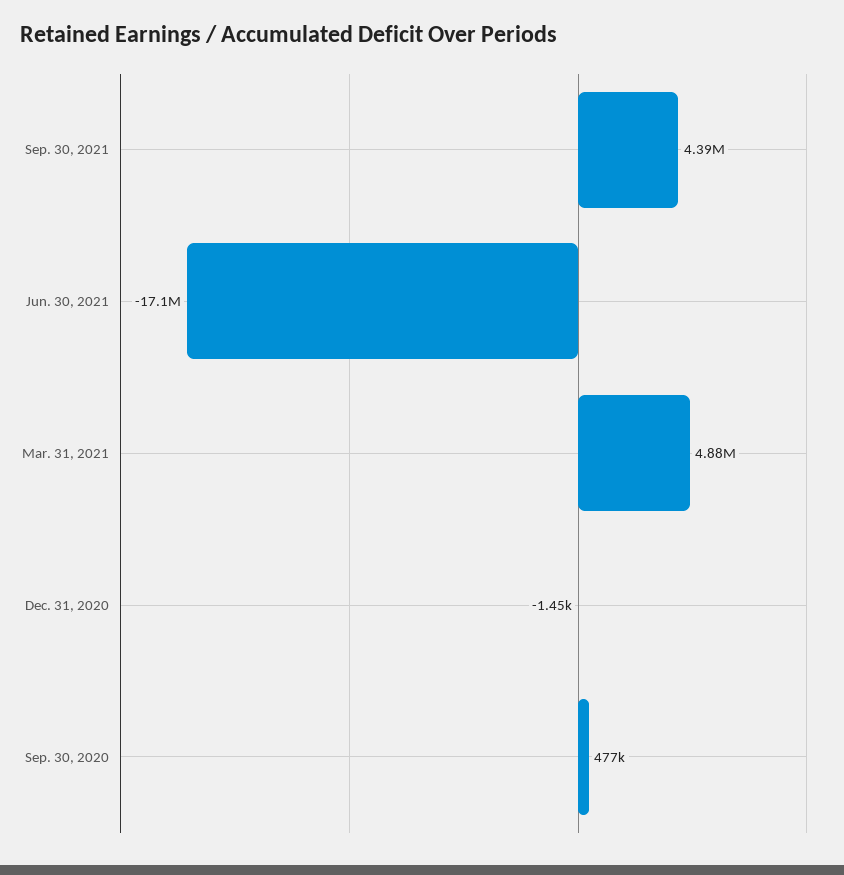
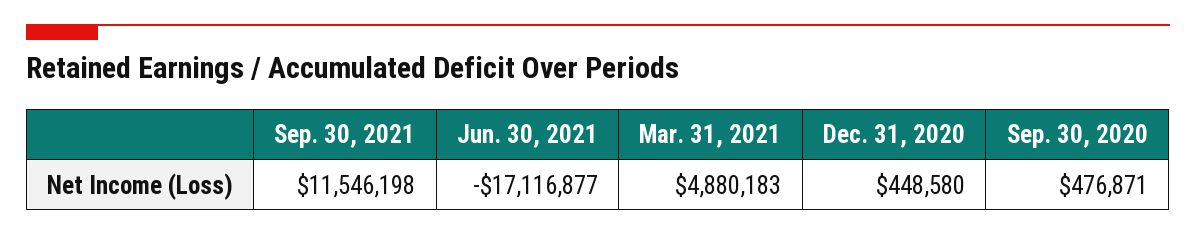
  {
-   "Sep. 30, 2021": 4390000,
+   "Sep. 30, 2021": 11546198,
    "Jun. 30, 2021": -17116877,
    "Mar. 31, 2021": 4880183,
-   "Dec. 31, 2020": -1450,
+   "Dec. 31, 2020": 448580,
    "Sep. 30, 2020": 476871
  }

